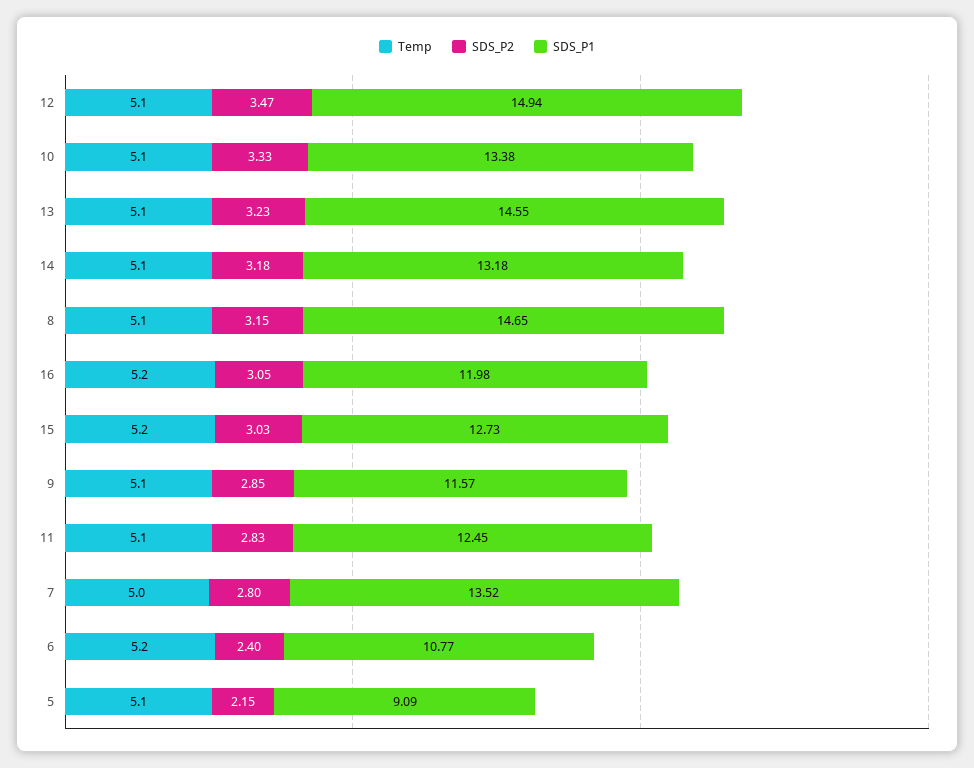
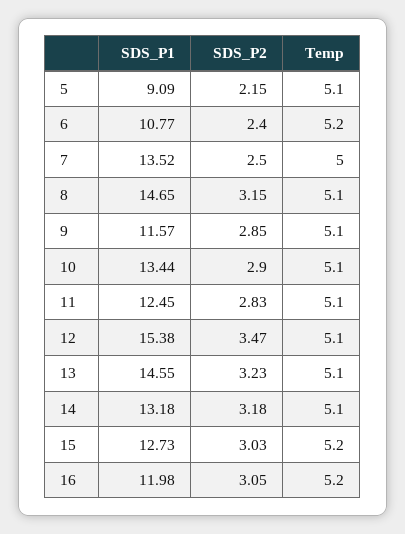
  {
    "Temp": {
      "12": 5.1,
      "10": 5.1,
      "13": 5.1,
      "14": 5.1,
      "8": 5.1,
      "16": 5.2,
      "15": 5.2,
      "9": 5.1,
      "11": 5.1,
      "7": 5,
      "6": 5.2,
      "5": 5.1
    },
    "SDS_P2": {
      "12": 3.47,
-     "10": 3.33,
+     "10": 2.9,
      "13": 3.23,
      "14": 3.18,
      "8": 3.15,
      "16": 3.05,
      "15": 3.03,
      "9": 2.85,
      "11": 2.83,
-     "7": 2.8,
+     "7": 2.5,
      "6": 2.4,
      "5": 2.15
    },
    "SDS_P1": {
-     "12": 14.94,
+     "12": 15.38,
-     "10": 13.38,
+     "10": 13.44,
      "13": 14.55,
      "14": 13.18,
      "8": 14.65,
      "16": 11.98,
      "15": 12.73,
      "9": 11.57,
      "11": 12.45,
      "7": 13.52,
      "6": 10.77,
      "5": 9.09
    }
  }

